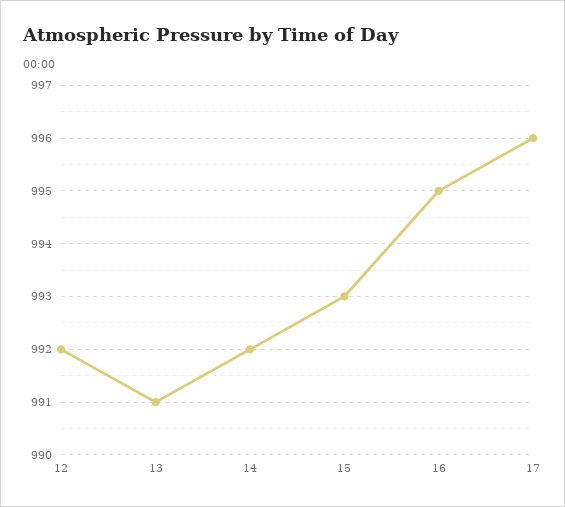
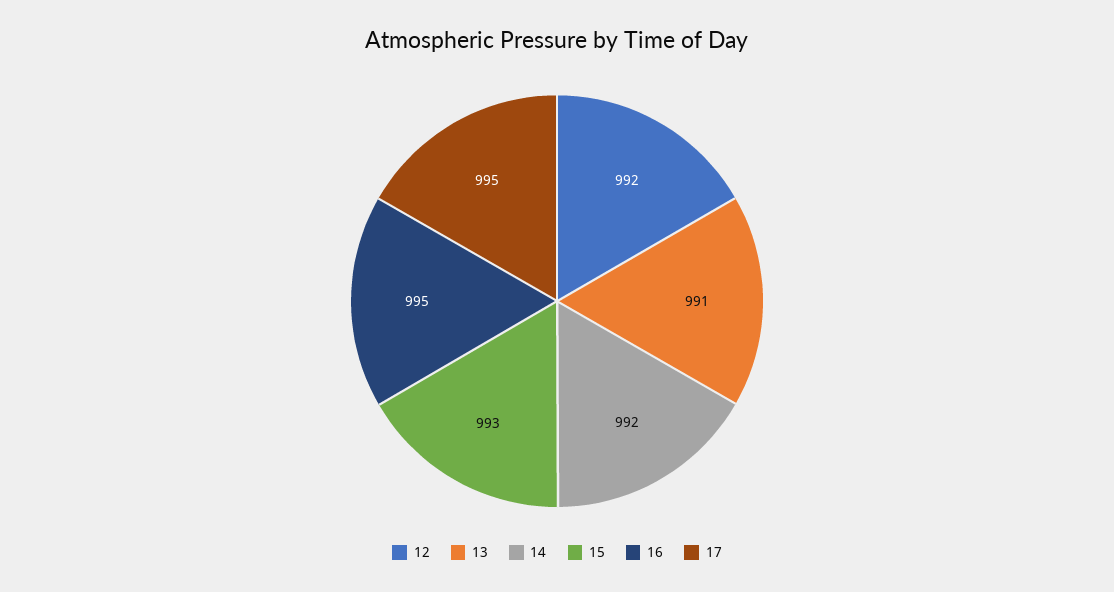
  {
    "12": 992,
    "13": 991,
    "14": 992,
    "15": 993,
    "16": 995,
-   "17": 996
+   "17": 995
  }

